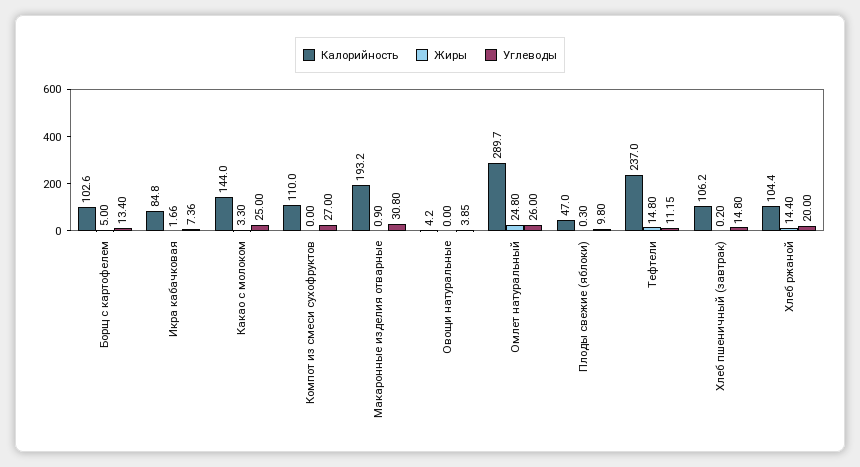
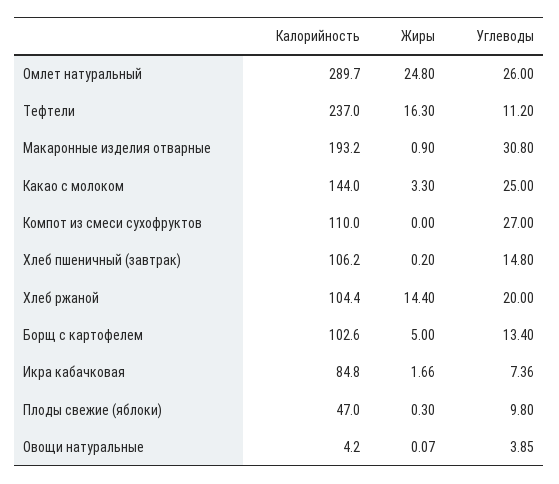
  {
    "Калорийность": {
      "Борщ с картофелем": 102.6,
      "Икра кабачковая": 84.8,
      "Какао с молоком": 144,
      "Компот из смеси сухофруктов": 110,
      "Макаронные изделия отварные": 193.2,
      "Овощи натуральные": 4.2,
      "Омлет натуральный": 289.7,
      "Плоды свежие (яблоки)": 47,
      "Тефтели": 237,
      "Хлеб пшеничный (завтрак)": 106.2,
      "Хлеб ржаной": 104.4
    },
    "Жиры": {
      "Борщ с картофелем": 5,
      "Икра кабачковая": 1.66,
      "Какао с молоком": 3.3,
      "Компот из смеси сухофруктов": 0,
      "Макаронные изделия отварные": 0.9,
-     "Овощи натуральные": 0,
+     "Овощи натуральные": 0.07,
      "Омлет натуральный": 24.8,
      "Плоды свежие (яблоки)": 0.3,
-     "Тефтели": 14.8,
+     "Тефтели": 16.3,
      "Хлеб пшеничный (завтрак)": 0.2,
      "Хлеб ржаной": 14.4
    },
    "Углеводы": {
      "Борщ с картофелем": 13.4,
      "Икра кабачковая": 7.36,
      "Какао с молоком": 25,
      "Компот из смеси сухофруктов": 27,
      "Макаронные изделия отварные": 30.8,
      "Овощи натуральные": 3.85,
      "Омлет натуральный": 26,
      "Плоды свежие (яблоки)": 9.8,
-     "Тефтели": 11.15,
+     "Тефтели": 11.2,
      "Хлеб пшеничный (завтрак)": 14.8,
      "Хлеб ржаной": 20
    }
  }

